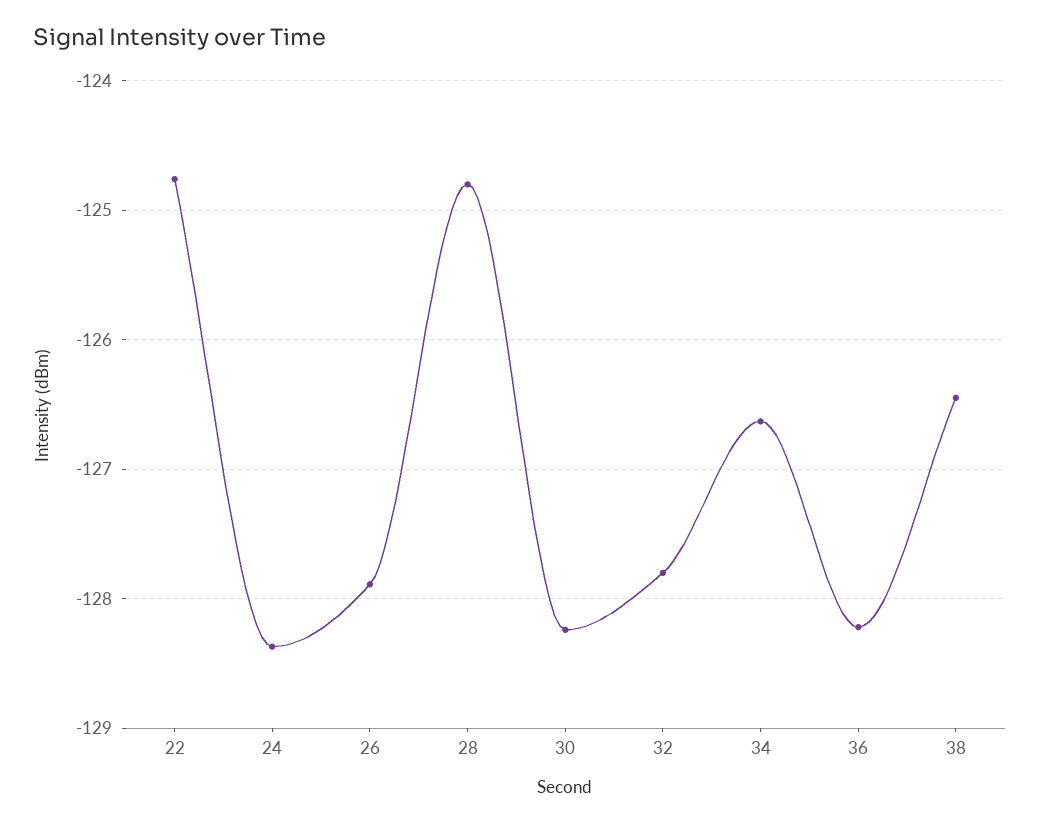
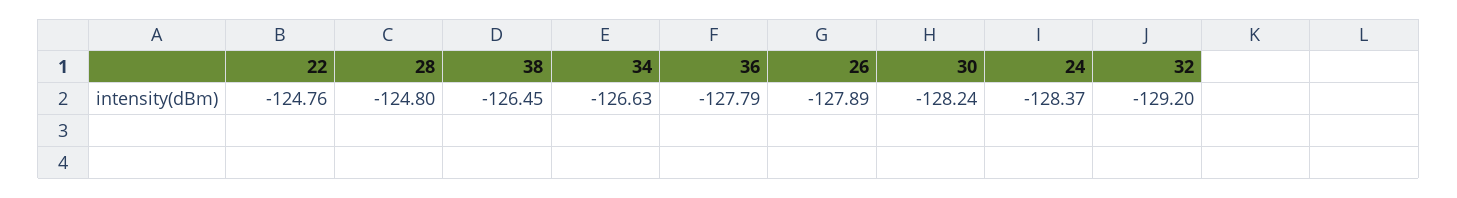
  {
    "22": -124.76,
    "24": -128.37,
    "26": -127.89,
    "28": -124.8,
    "30": -128.24,
-   "32": -127.8,
+   "32": -129.2,
    "34": -126.63,
-   "36": -128.2,
+   "36": -127.79,
    "38": -126.45
  }

